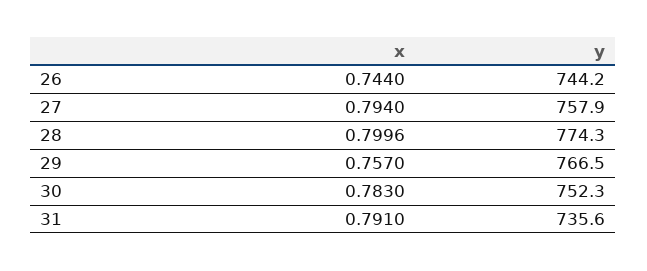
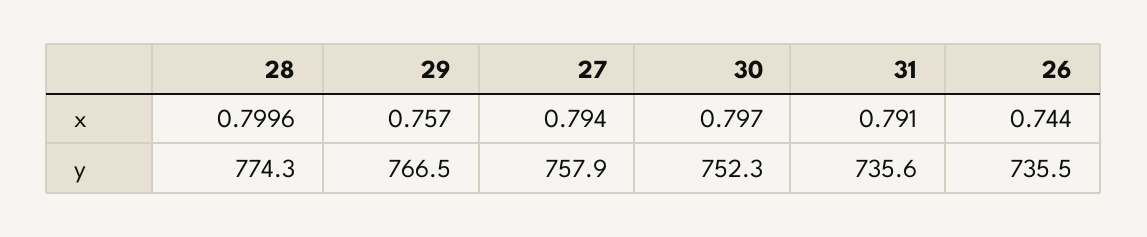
  {
    "x": {
      "26": 0.744,
      "27": 0.794,
      "28": 0.7996,
      "29": 0.757,
-     "30": 0.783,
+     "30": 0.797,
      "31": 0.791
    },
    "y": {
-     "26": 744.2,
+     "26": 735.5,
      "27": 757.9,
      "28": 774.3,
      "29": 766.5,
      "30": 752.3,
      "31": 735.6
    }
  }

